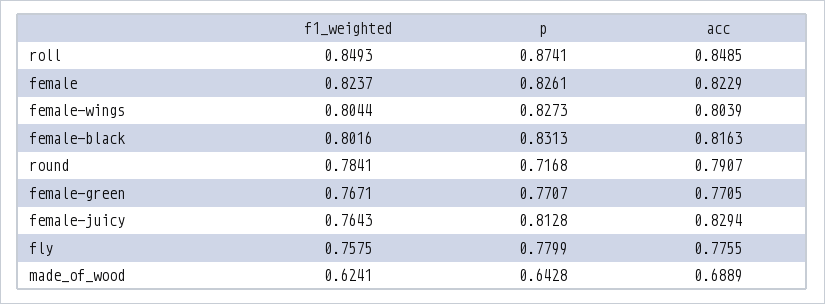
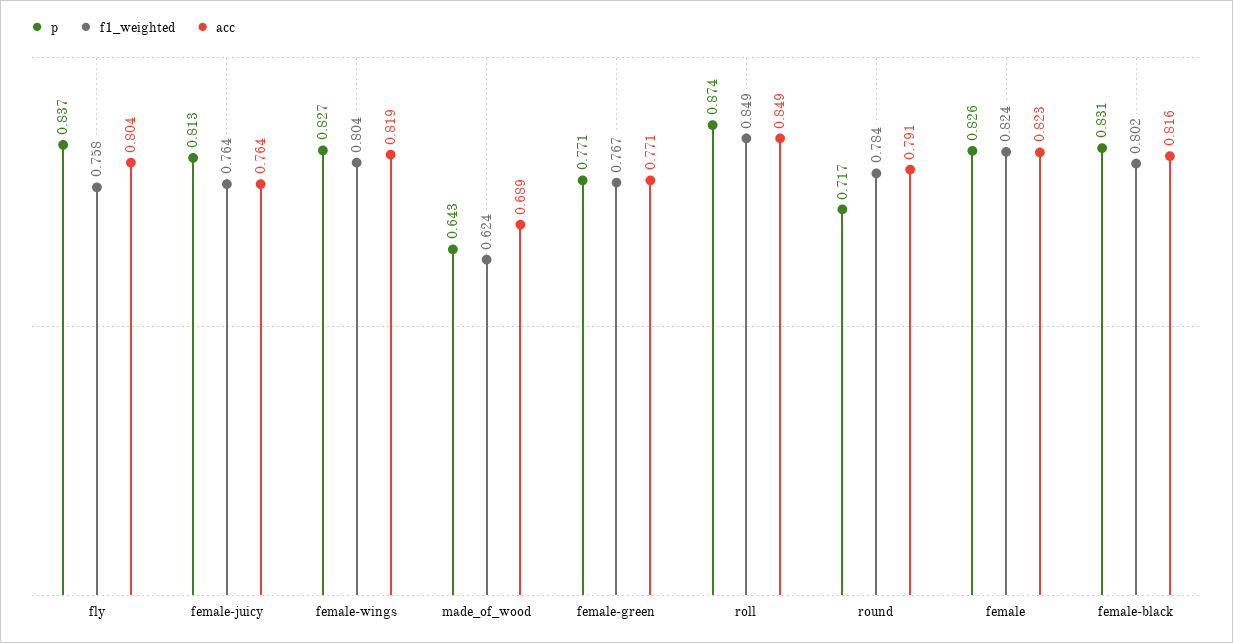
  {
    "f1_weighted": {
      "roll": 0.8493,
      "female": 0.8237,
      "female-wings": 0.8044,
      "female-black": 0.8016,
      "round": 0.7841,
      "female-green": 0.7671,
      "female-juicy": 0.7643,
      "fly": 0.7575,
      "made_of_wood": 0.6241
    },
    "p": {
      "roll": 0.8741,
      "female": 0.8261,
      "female-wings": 0.8273,
      "female-black": 0.8313,
      "round": 0.7168,
      "female-green": 0.7707,
      "female-juicy": 0.8128,
-     "fly": 0.7799,
+     "fly": 0.837,
      "made_of_wood": 0.6428
    },
    "acc": {
      "roll": 0.8485,
      "female": 0.8229,
-     "female-wings": 0.8039,
+     "female-wings": 0.819,
      "female-black": 0.8163,
      "round": 0.7907,
      "female-green": 0.7705,
-     "female-juicy": 0.8294,
+     "female-juicy": 0.764,
-     "fly": 0.7755,
+     "fly": 0.804,
      "made_of_wood": 0.6889
    }
  }

